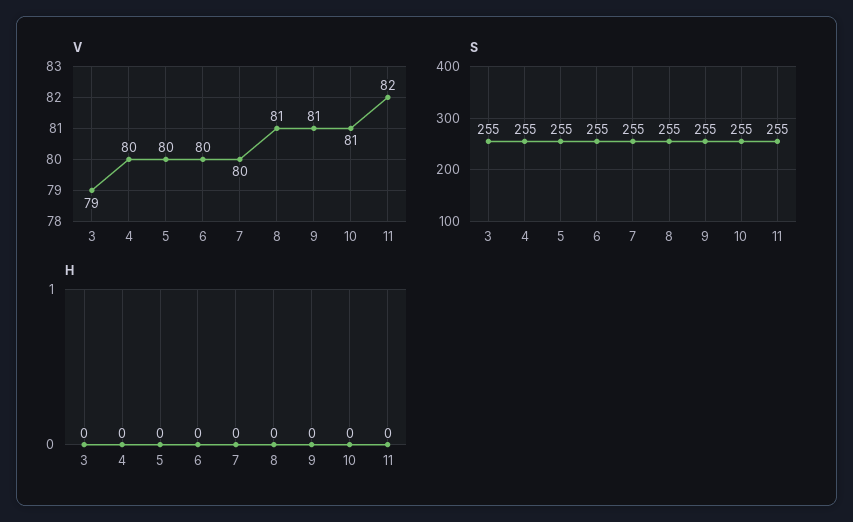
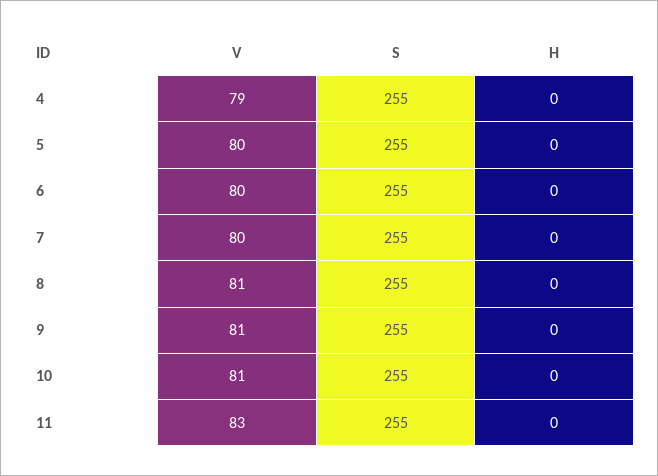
  {
    "V": {
-     "3": 79,
-     "4": 80,
+     "4": 79,
      "5": 80,
      "6": 80,
      "7": 80,
      "8": 81,
      "9": 81,
      "10": 81,
-     "11": 82
+     "11": 83
    },
    "S": {
-     "3": 255,
      "4": 255,
      "5": 255,
      "6": 255,
      "7": 255,
      "8": 255,
      "9": 255,
      "10": 255,
      "11": 255
    },
    "H": {
-     "3": 0,
      "4": 0,
      "5": 0,
      "6": 0,
      "7": 0,
      "8": 0,
      "9": 0,
      "10": 0,
      "11": 0
    }
  }

